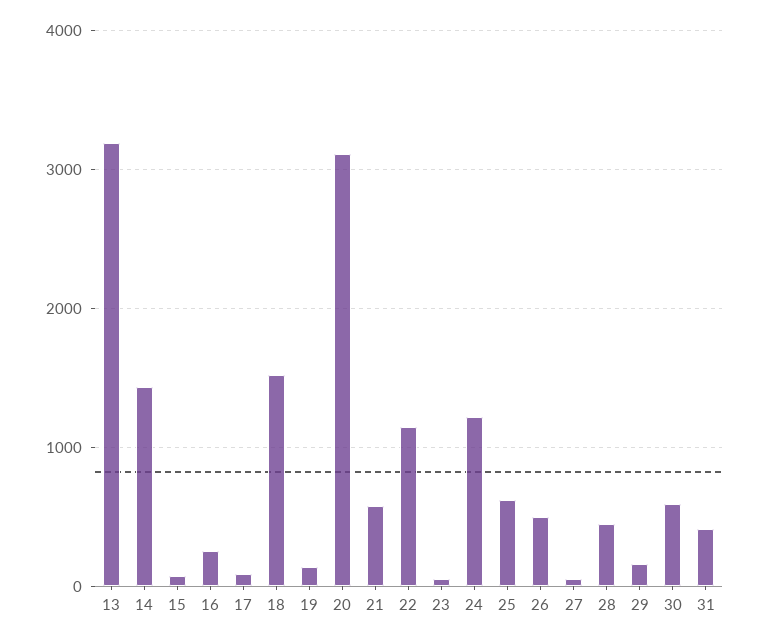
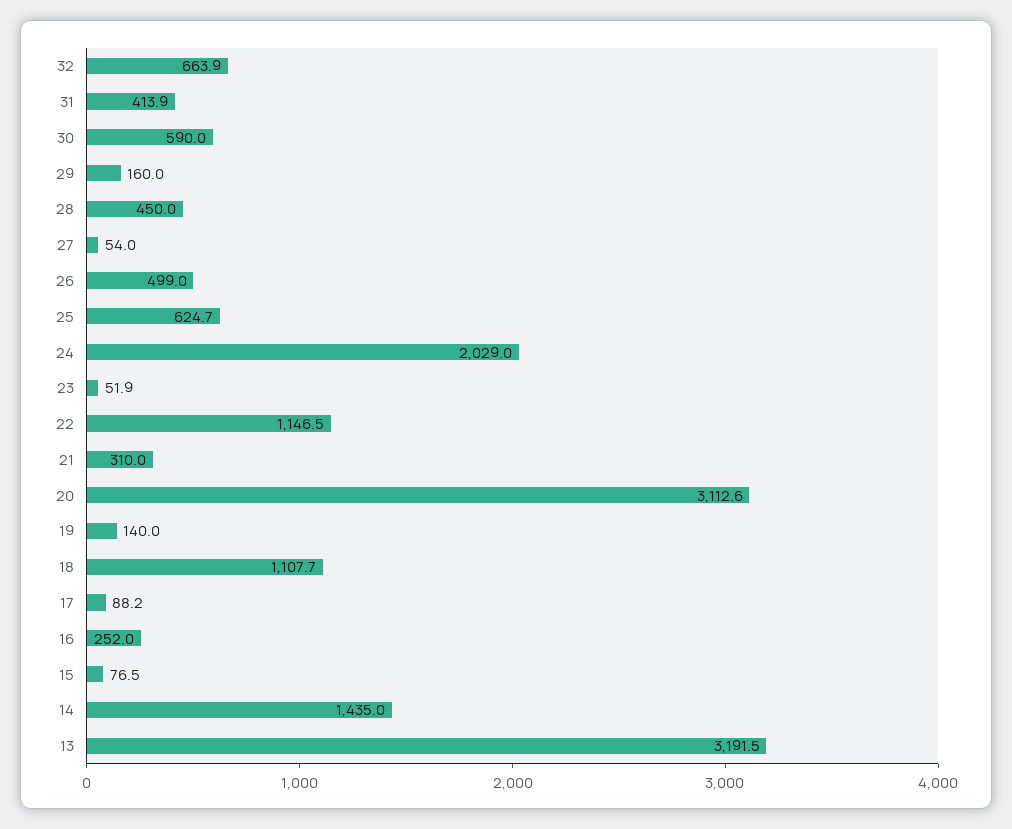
  {
    "13": 3191.5,
    "14": 1435,
    "15": 76.5,
    "16": 252,
    "17": 88.2,
-   "18": 1500,
+   "18": 1107.7,
    "19": 140,
    "20": 3112.6,
-   "21": 600,
+   "21": 310,
    "22": 1146.5,
    "23": 51.9,
-   "24": 1200,
+   "24": 2029,
    "25": 624.7,
    "26": 499,
    "27": 54,
    "28": 450,
    "29": 160,
    "30": 590,
-   "31": 413.9
+   "31": 413.9,
+   "32": 663.9
  }

